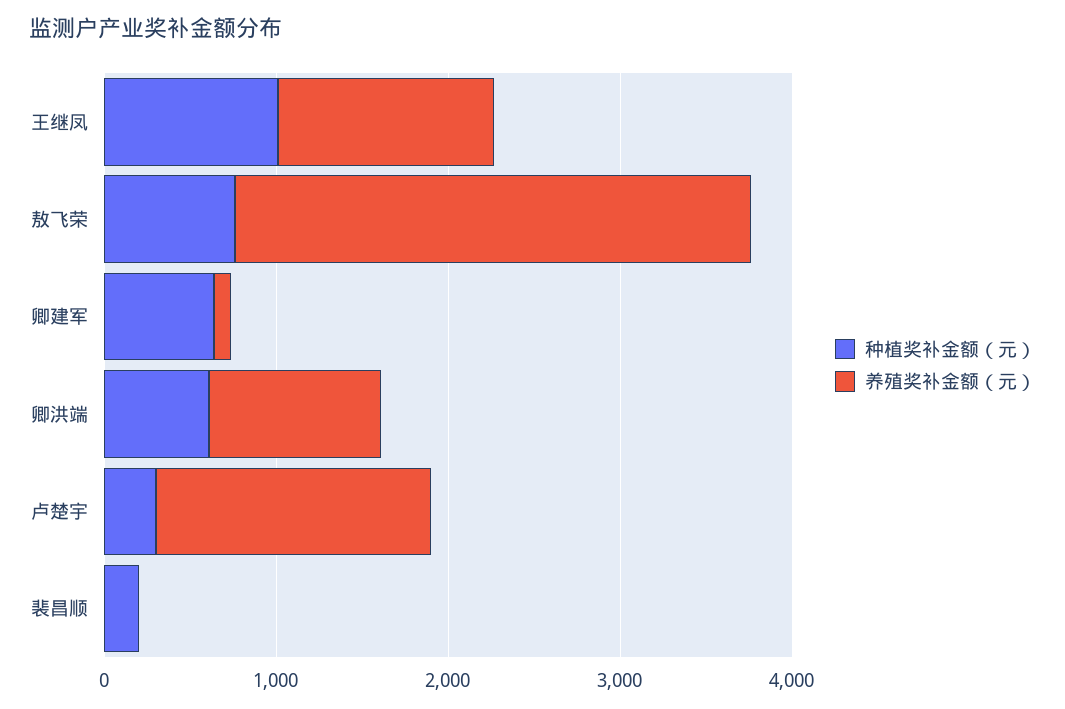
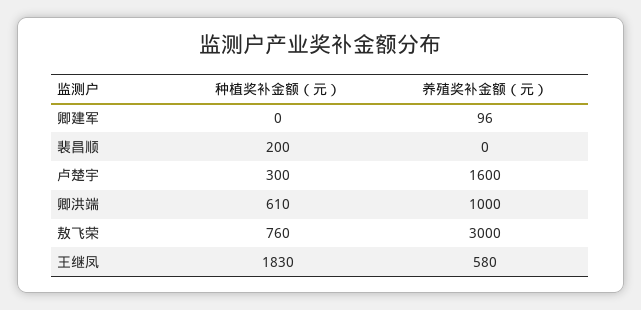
  {
    "种植奖补金额（元）": {
-     "王继凤": 1000,
+     "王继凤": 1830,
      "敖飞荣": 760,
-     "卿建军": 600,
+     "卿建军": 0,
      "卿洪端": 610,
      "卢楚宇": 300,
      "裴昌顺": 200
    },
    "养殖奖补金额（元）": {
-     "王继凤": 1200,
+     "王继凤": 580,
      "敖飞荣": 3000,
      "卿建军": 96,
      "卿洪端": 1000,
      "卢楚宇": 1600,
      "裴昌顺": 0
    }
  }

